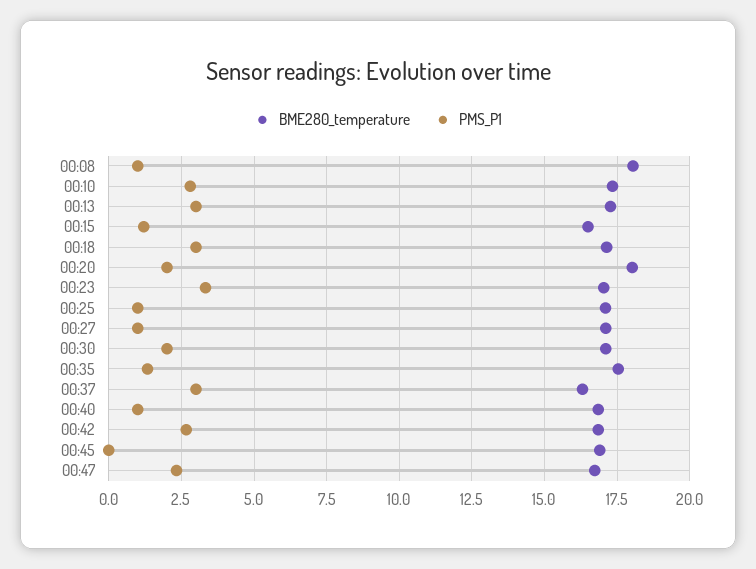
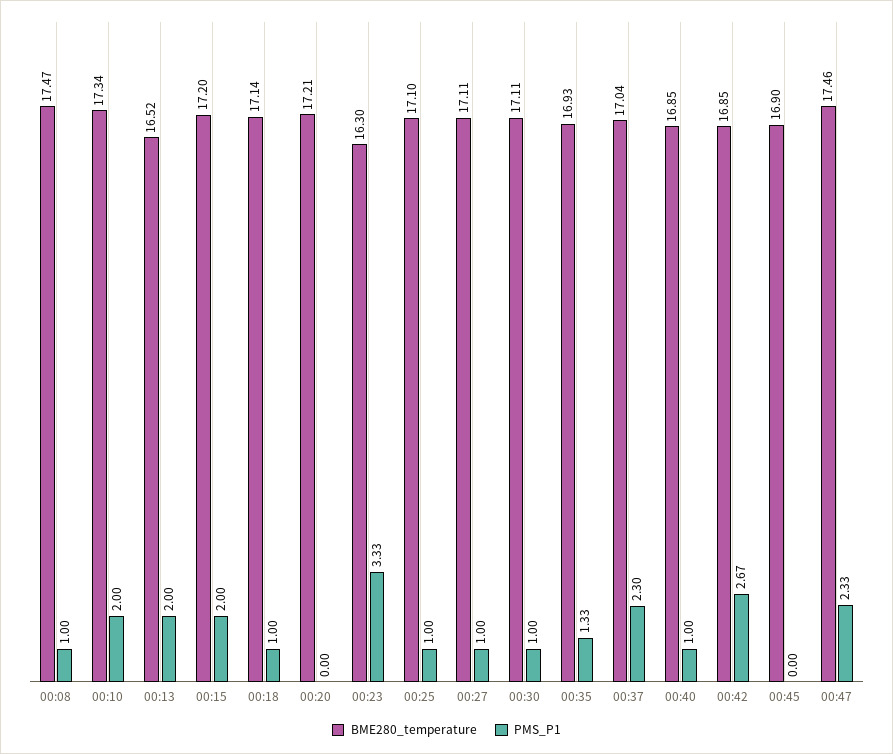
  {
    "BME280_temperature": {
-     "00:08": 18,
+     "00:08": 17.47,
      "00:10": 17.34,
-     "00:13": 17.25,
+     "00:13": 16.52,
-     "00:15": 16.5,
+     "00:15": 17.2,
      "00:18": 17.14,
-     "00:20": 18,
+     "00:20": 17.21,
-     "00:23": 17,
+     "00:23": 16.3,
      "00:25": 17.1,
      "00:27": 17.11,
      "00:30": 17.11,
-     "00:35": 17.5,
+     "00:35": 16.93,
-     "00:37": 16.25,
+     "00:37": 17.04,
      "00:40": 16.85,
      "00:42": 16.85,
      "00:45": 16.9,
-     "00:47": 16.75
+     "00:47": 17.46
    },
    "PMS_P1": {
      "00:08": 1,
-     "00:10": 2.75,
+     "00:10": 2,
-     "00:13": 3,
+     "00:13": 2,
-     "00:15": 1.25,
+     "00:15": 2,
-     "00:18": 3,
+     "00:18": 1,
-     "00:20": 2,
+     "00:20": 0,
      "00:23": 3.33,
      "00:25": 1,
      "00:27": 1,
-     "00:30": 2,
+     "00:30": 1,
      "00:35": 1.33,
-     "00:37": 3,
+     "00:37": 2.3,
      "00:40": 1,
      "00:42": 2.67,
      "00:45": 0,
      "00:47": 2.33
    }
  }

